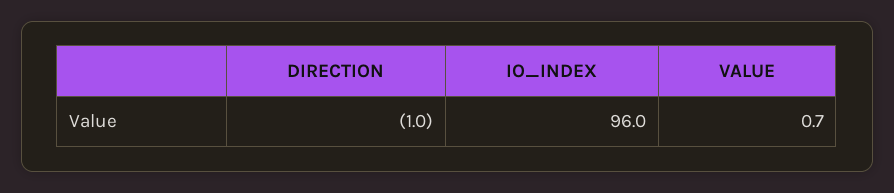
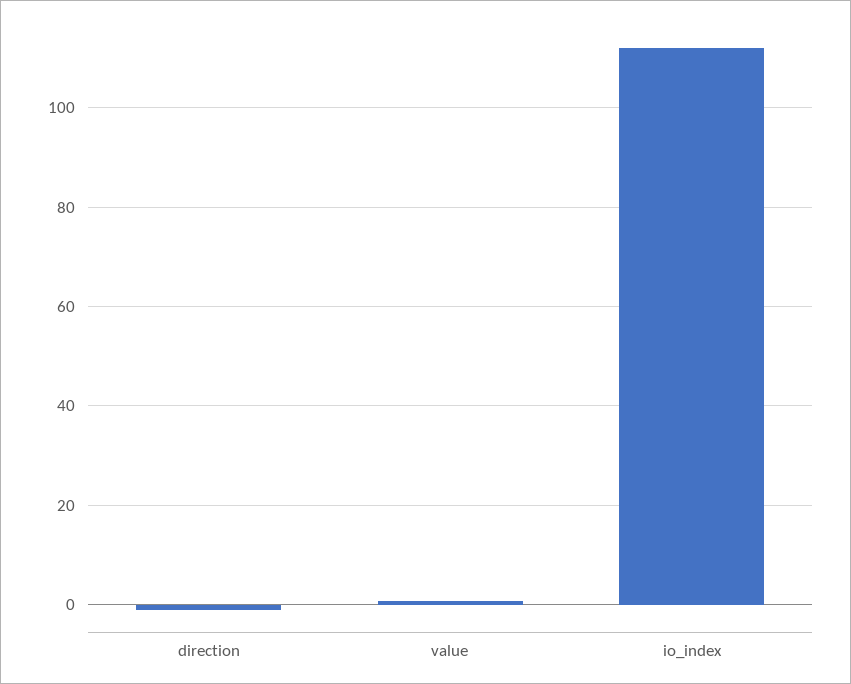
  {
    "DIRECTION": -1,
-   "IO_INDEX": 96,
+   "IO_INDEX": 112,
    "VALUE": 0.7
  }

